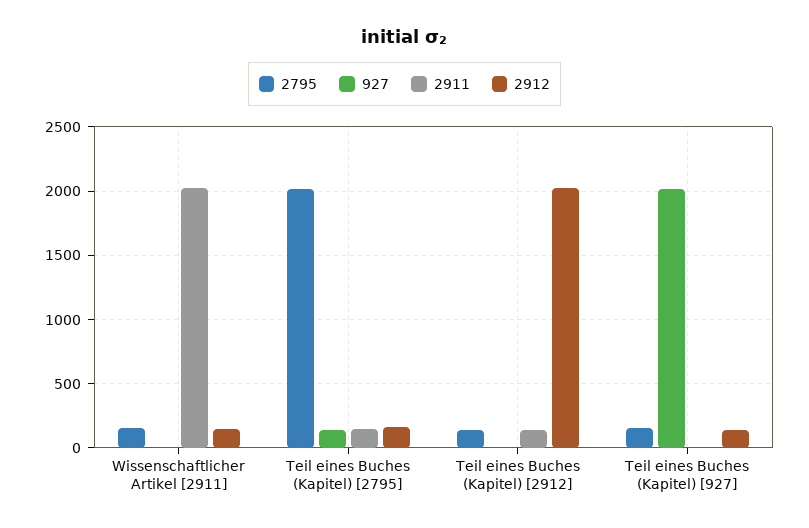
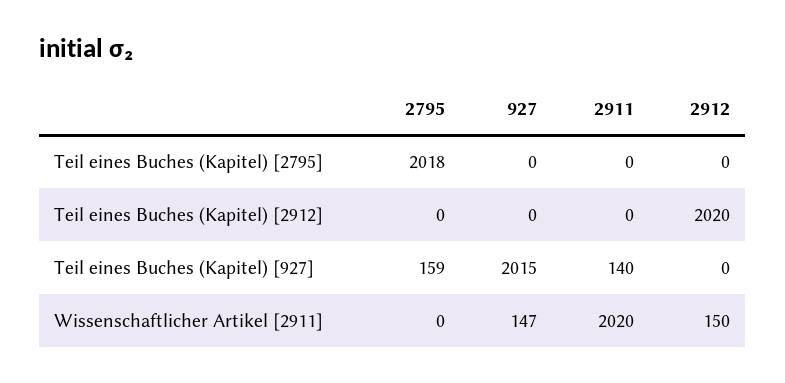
  {
    "2795": {
-     "Wissenschaftlicher Artikel [2911]": 150,
+     "Wissenschaftlicher Artikel [2911]": 0,
      "Teil eines Buches (Kapitel) [2795]": 2018,
-     "Teil eines Buches (Kapitel) [2912]": 150,
+     "Teil eines Buches (Kapitel) [2912]": 0,
      "Teil eines Buches (Kapitel) [927]": 159
    },
    "927": {
-     "Wissenschaftlicher Artikel [2911]": 0,
+     "Wissenschaftlicher Artikel [2911]": 147,
-     "Teil eines Buches (Kapitel) [2795]": 150,
+     "Teil eines Buches (Kapitel) [2795]": 0,
      "Teil eines Buches (Kapitel) [2912]": 0,
      "Teil eines Buches (Kapitel) [927]": 2015
    },
    "2911": {
      "Wissenschaftlicher Artikel [2911]": 2020,
-     "Teil eines Buches (Kapitel) [2795]": 150,
+     "Teil eines Buches (Kapitel) [2795]": 0,
-     "Teil eines Buches (Kapitel) [2912]": 150,
+     "Teil eines Buches (Kapitel) [2912]": 0,
-     "Teil eines Buches (Kapitel) [927]": 0
+     "Teil eines Buches (Kapitel) [927]": 140
    },
    "2912": {
      "Wissenschaftlicher Artikel [2911]": 150,
-     "Teil eines Buches (Kapitel) [2795]": 150,
+     "Teil eines Buches (Kapitel) [2795]": 0,
      "Teil eines Buches (Kapitel) [2912]": 2020,
-     "Teil eines Buches (Kapitel) [927]": 150
+     "Teil eines Buches (Kapitel) [927]": 0
    }
  }

